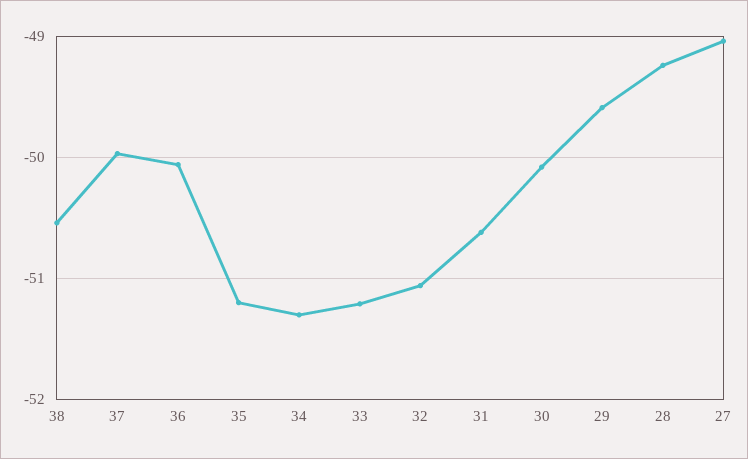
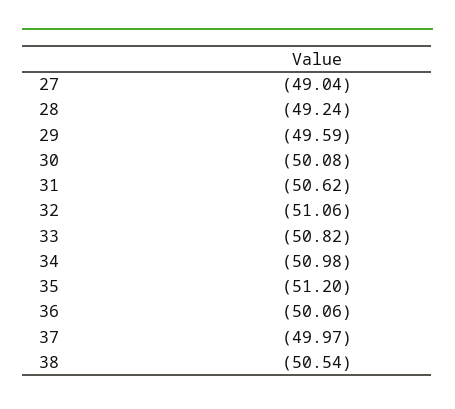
  {
    "38": -50.54,
    "37": -49.97,
    "36": -50.06,
    "35": -51.2,
-   "34": -51.3,
+   "34": -50.98,
-   "33": -51.2,
+   "33": -50.82,
    "32": -51.06,
    "31": -50.62,
    "30": -50.08,
    "29": -49.59,
    "28": -49.24,
    "27": -49.04
  }

